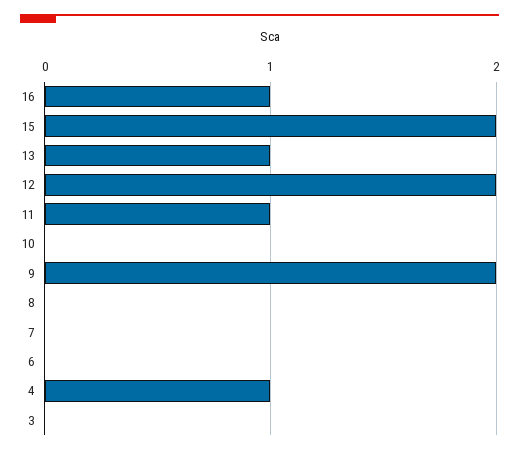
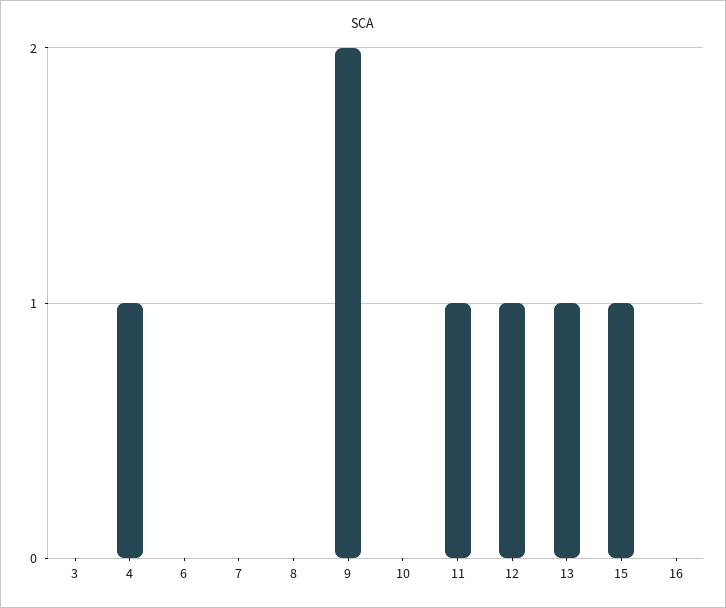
  {
-   "16": 1,
+   "16": 0,
-   "15": 2,
+   "15": 1,
    "13": 1,
-   "12": 2,
+   "12": 1,
    "11": 1,
    "10": 0,
    "9": 2,
    "8": 0,
    "7": 0,
    "6": 0,
    "4": 1,
    "3": 0
  }

